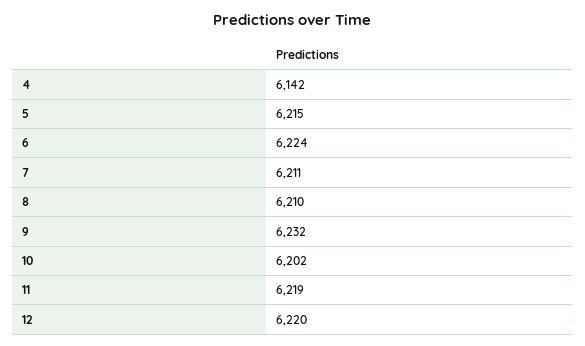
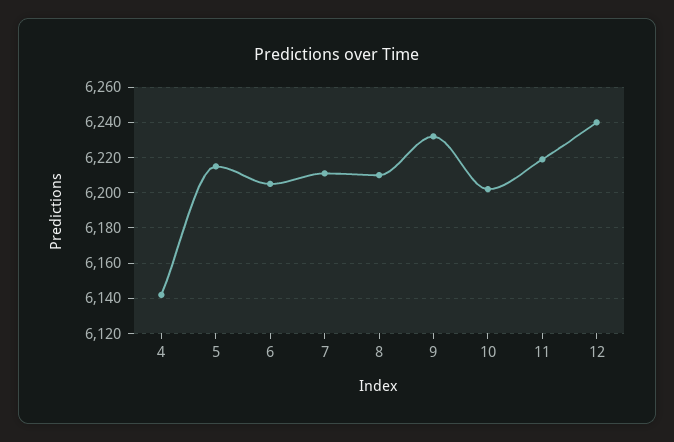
  {
    "4": 6142,
    "5": 6215,
-   "6": 6224,
+   "6": 6205,
    "7": 6211,
    "8": 6210,
    "9": 6232,
    "10": 6202,
    "11": 6219,
-   "12": 6220
+   "12": 6240
  }

